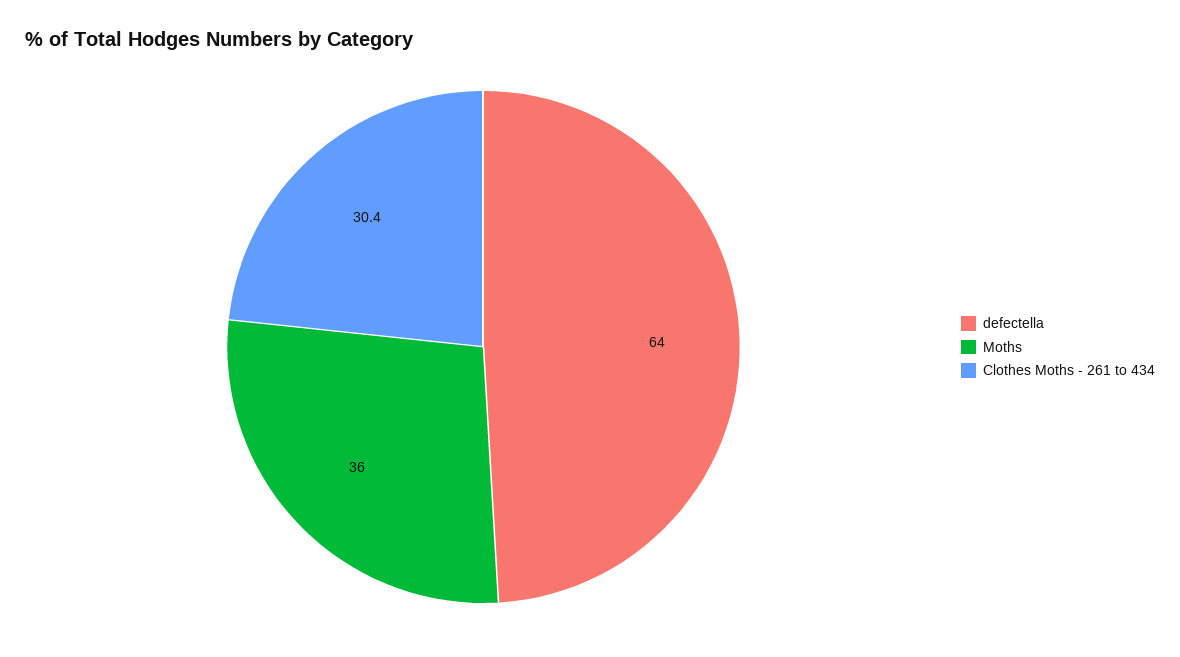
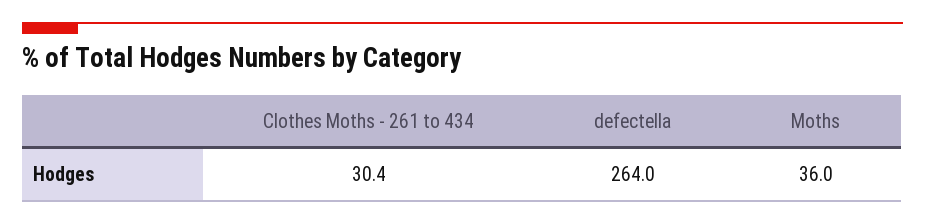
  {
-   "defectella": 64,
+   "defectella": 264,
    "Moths": 36,
    "Clothes Moths - 261 to 434": 30.4
  }

